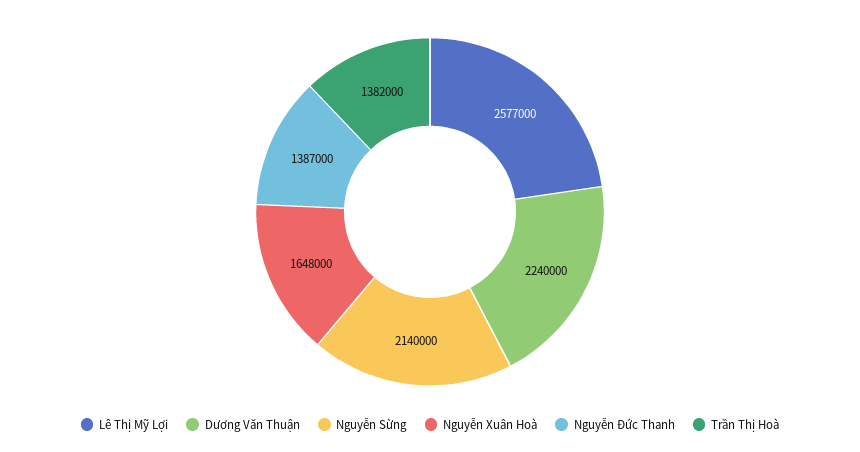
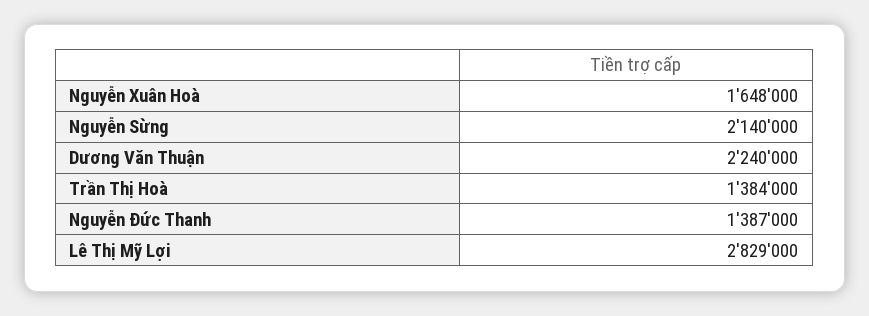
  {
-   "Lê Thị Mỹ Lợi": 2577000,
+   "Lê Thị Mỹ Lợi": 2829000,
    "Dương Văn Thuận": 2240000,
    "Nguyễn Sừng": 2140000,
    "Nguyễn Xuân Hoà": 1648000,
    "Nguyễn Đức Thanh": 1387000,
-   "Trần Thị Hoà": 1382000
+   "Trần Thị Hoà": 1384000
  }

